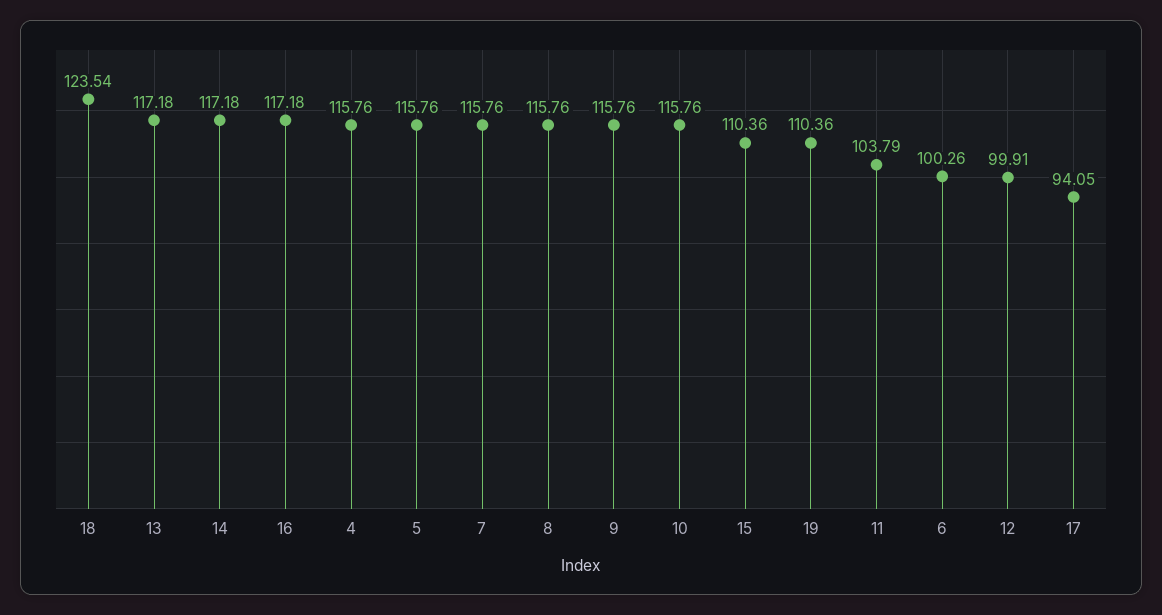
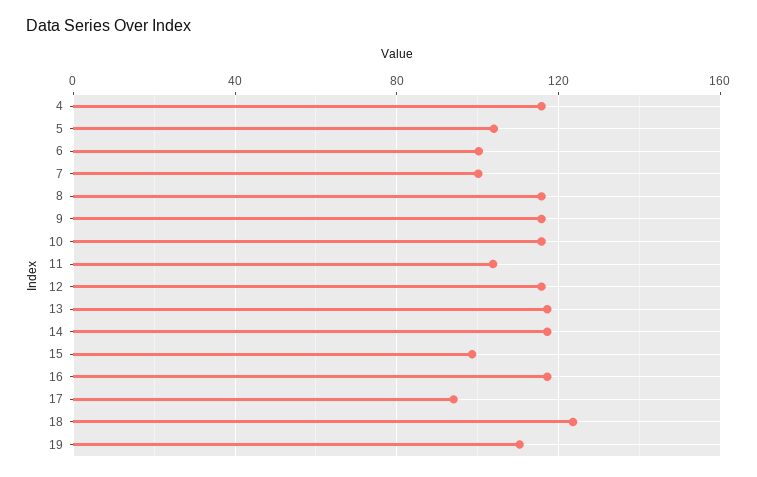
  {
    "18": 123.54,
    "13": 117.18,
    "14": 117.18,
    "16": 117.18,
    "4": 115.76,
-   "5": 115.76,
+   "5": 105,
-   "7": 115.76,
+   "7": 100,
    "8": 115.76,
    "9": 115.76,
    "10": 115.76,
-   "15": 110.36,
+   "15": 100,
    "19": 110.36,
    "11": 103.79,
    "6": 100.26,
-   "12": 99.91,
+   "12": 115,
    "17": 94.05
  }

